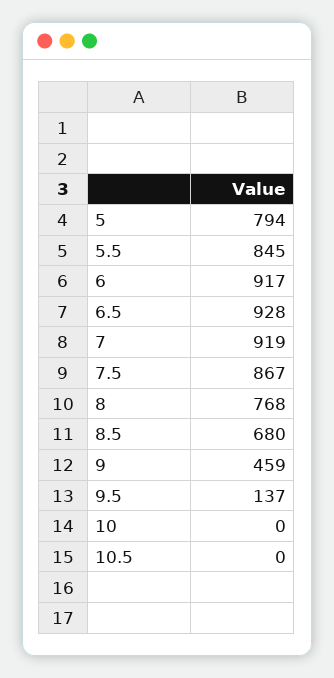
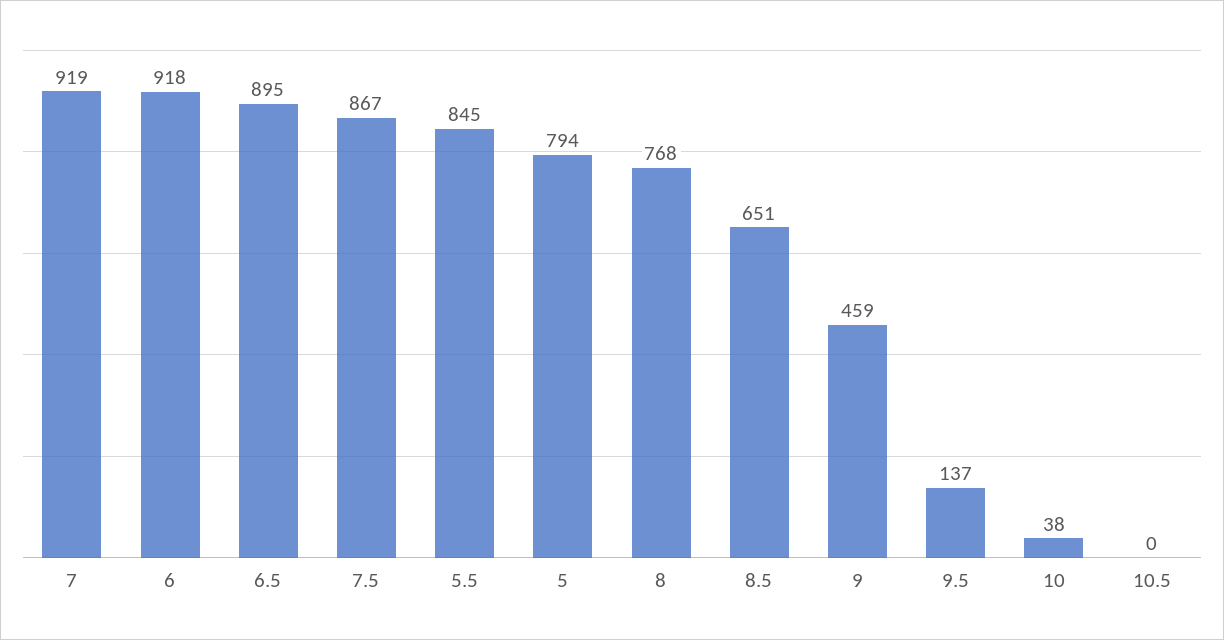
  {
    "5": 794,
    "5.5": 845,
-   "6": 917,
+   "6": 918,
-   "6.5": 928,
+   "6.5": 895,
    "7": 919,
    "7.5": 867,
    "8": 768,
-   "8.5": 680,
+   "8.5": 651,
    "9": 459,
    "9.5": 137,
-   "10": 0,
+   "10": 38,
    "10.5": 0
  }

